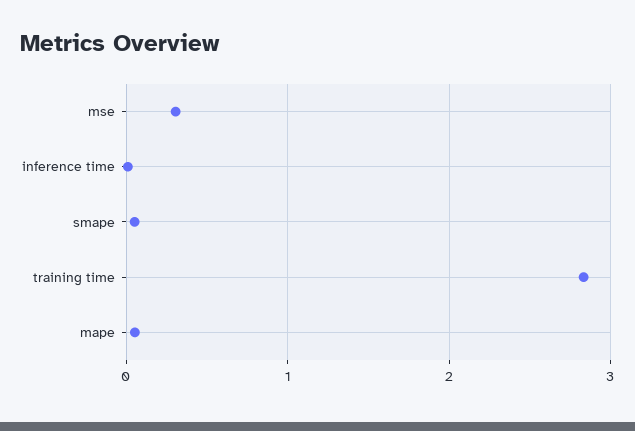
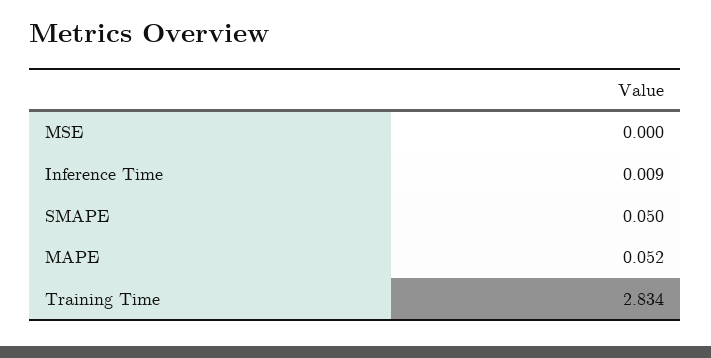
  {
-   "mse": 0.3,
+   "mse": 0,
    "inference time": 0.009,
    "smape": 0.05,
    "training time": 2.834,
    "mape": 0.052
  }

